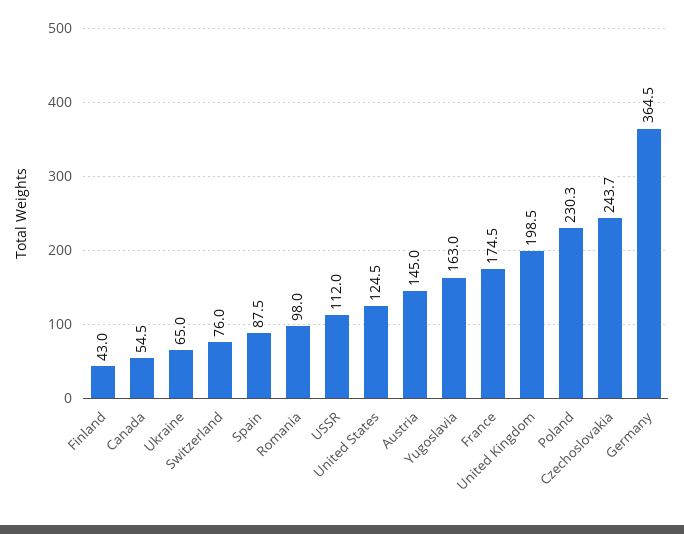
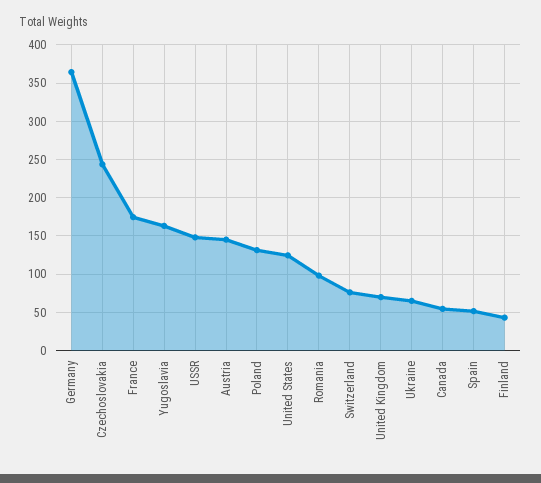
  {
    "Finland": 43,
    "Canada": 54.5,
    "Ukraine": 65,
    "Switzerland": 76,
-   "Spain": 87.5,
+   "Spain": 50,
    "Romania": 98,
-   "USSR": 112,
+   "USSR": 150,
    "United States": 124.5,
    "Austria": 145,
    "Yugoslavia": 163,
    "France": 174.5,
-   "United Kingdom": 198.5,
+   "United Kingdom": 70,
-   "Poland": 230.3,
+   "Poland": 130,
    "Czechoslovakia": 243.7,
    "Germany": 364.5
  }

